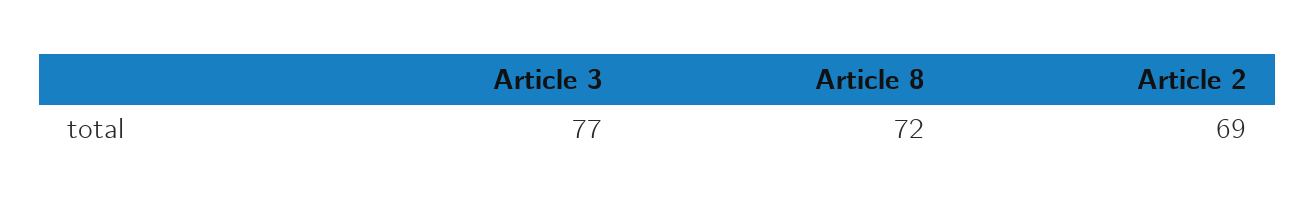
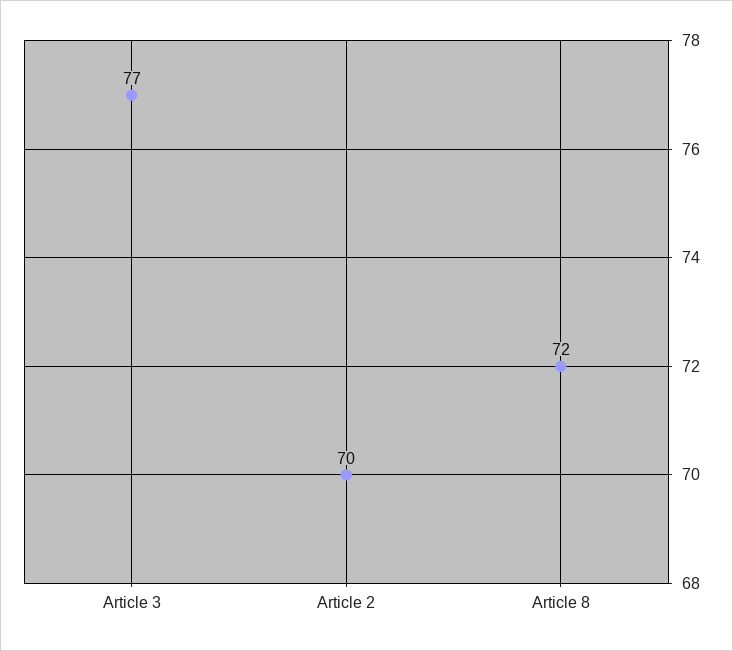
  {
    "Article 3": 77,
    "Article 8": 72,
-   "Article 2": 69
+   "Article 2": 70
  }

